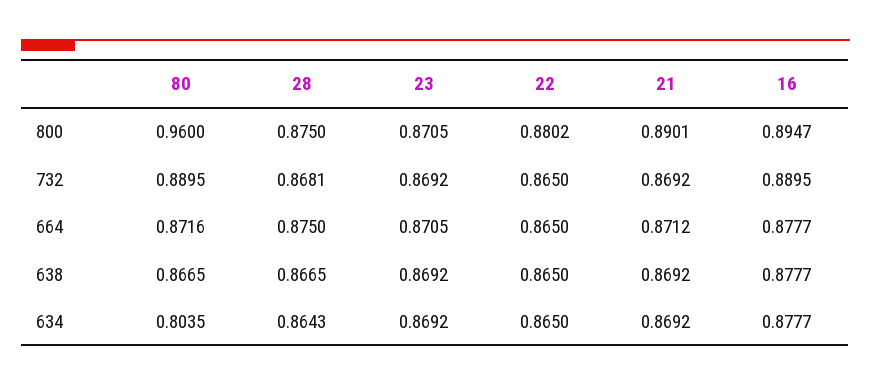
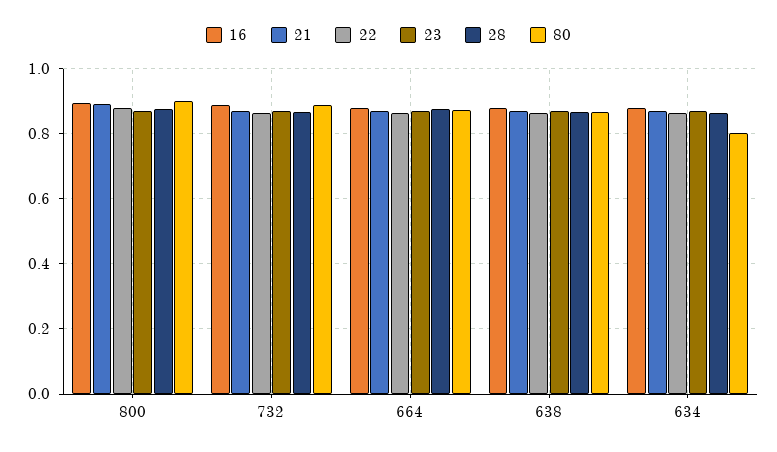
  {
    "80": {
-     "800": 0.96,
+     "800": 0.9,
      "732": 0.8895,
      "664": 0.8716,
      "638": 0.8665,
      "634": 0.8035
    },
    "28": {
      "800": 0.875,
      "732": 0.8681,
      "664": 0.875,
      "638": 0.8665,
      "634": 0.8643
    },
    "23": {
      "800": 0.8705,
      "732": 0.8692,
      "664": 0.8705,
      "638": 0.8692,
      "634": 0.8692
    },
    "22": {
      "800": 0.8802,
      "732": 0.865,
      "664": 0.865,
      "638": 0.865,
      "634": 0.865
    },
    "21": {
      "800": 0.8901,
      "732": 0.8692,
      "664": 0.8712,
      "638": 0.8692,
      "634": 0.8692
    },
    "16": {
      "800": 0.8947,
      "732": 0.8895,
      "664": 0.8777,
      "638": 0.8777,
      "634": 0.8777
    }
  }

